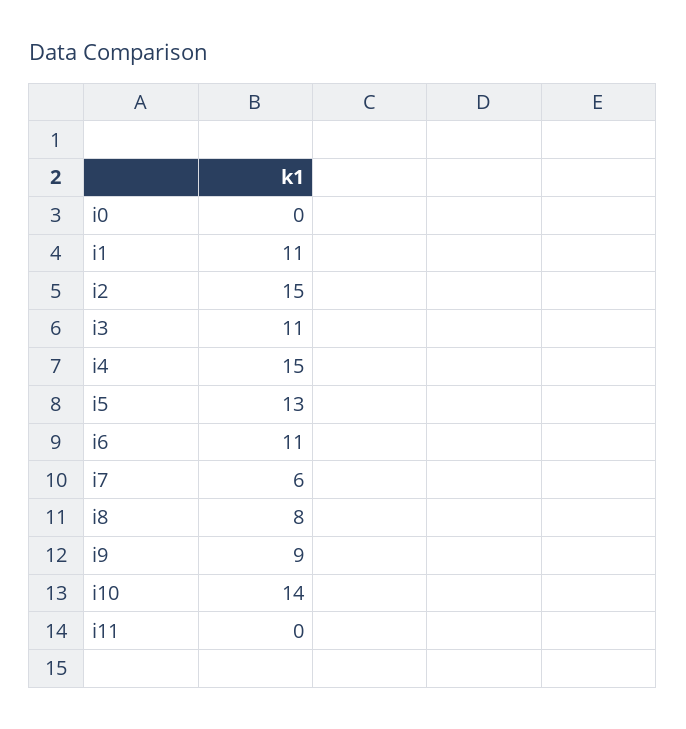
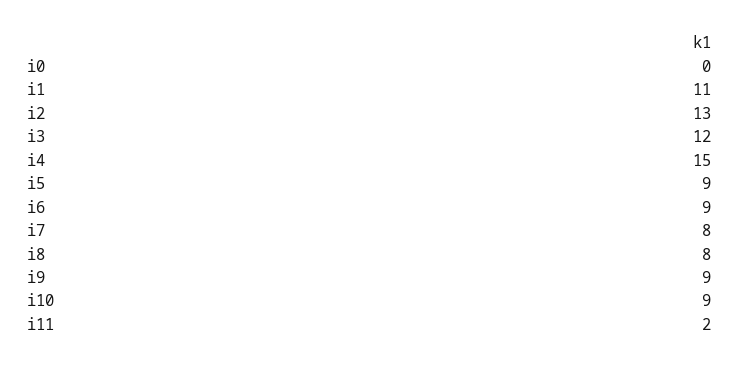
  {
    "i0": 0,
    "i1": 11,
-   "i2": 15,
+   "i2": 13,
-   "i3": 11,
+   "i3": 12,
    "i4": 15,
-   "i5": 13,
+   "i5": 9,
-   "i6": 11,
+   "i6": 9,
-   "i7": 6,
+   "i7": 8,
    "i8": 8,
    "i9": 9,
-   "i10": 14,
+   "i10": 9,
-   "i11": 0
+   "i11": 2
  }

